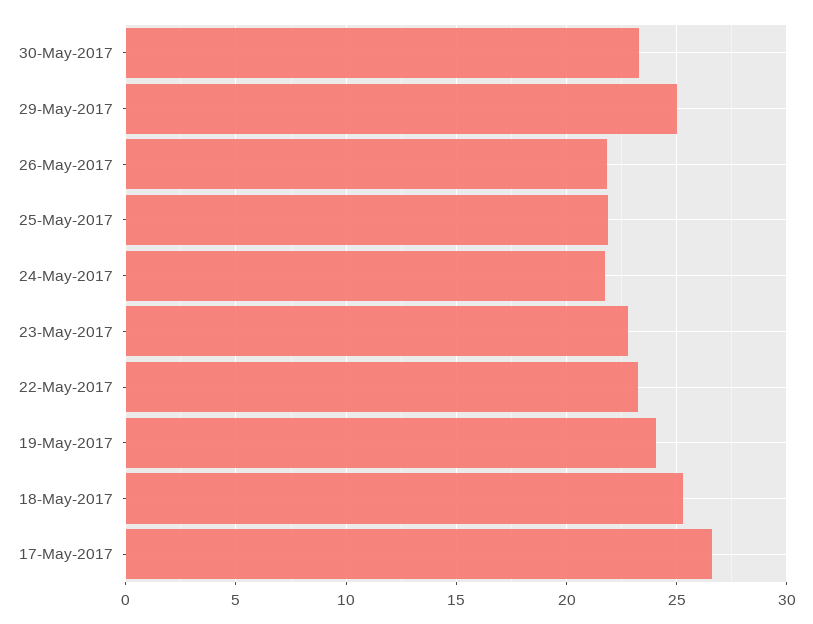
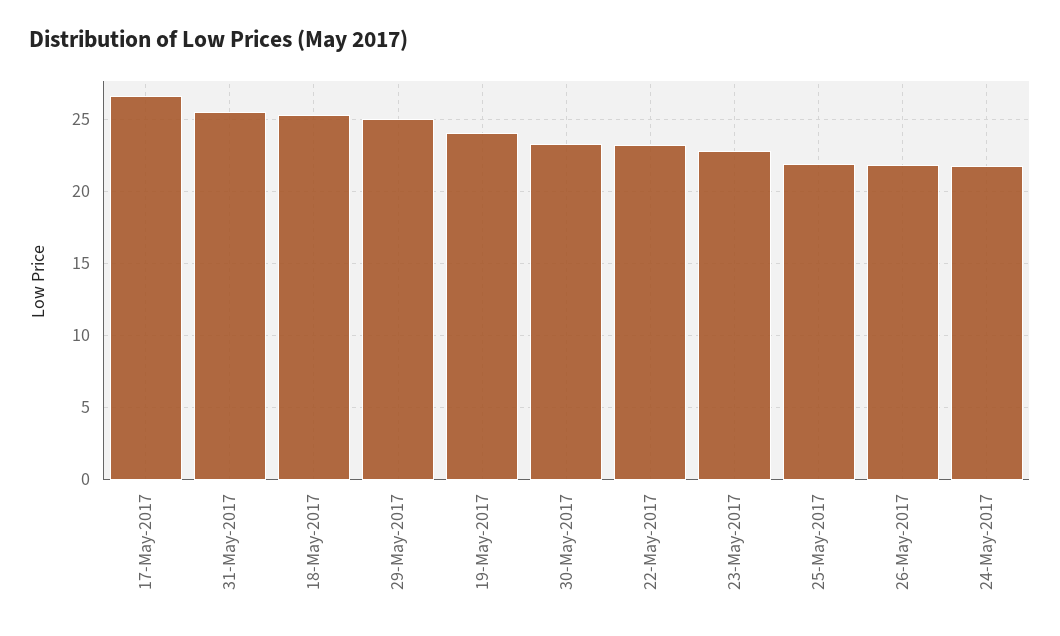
  {
    "30-May-2017": 23.5,
    "29-May-2017": 25,
    "26-May-2017": 22,
    "25-May-2017": 22,
    "24-May-2017": 22,
    "23-May-2017": 23,
    "22-May-2017": 23.5,
    "19-May-2017": 24,
    "18-May-2017": 25.5,
-   "17-May-2017": 26.5
+   "17-May-2017": 26.5,
+   "31-May-2017": 25.5
  }

